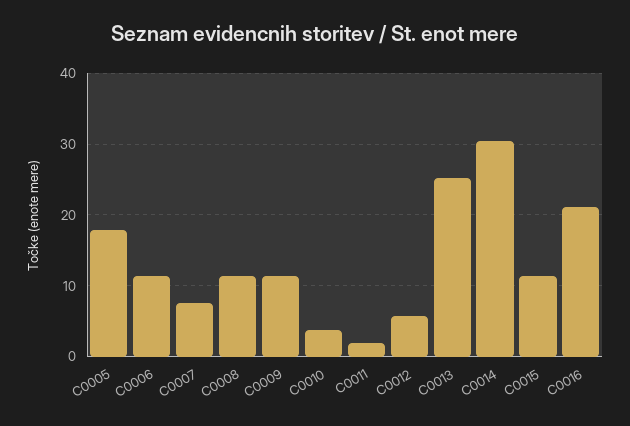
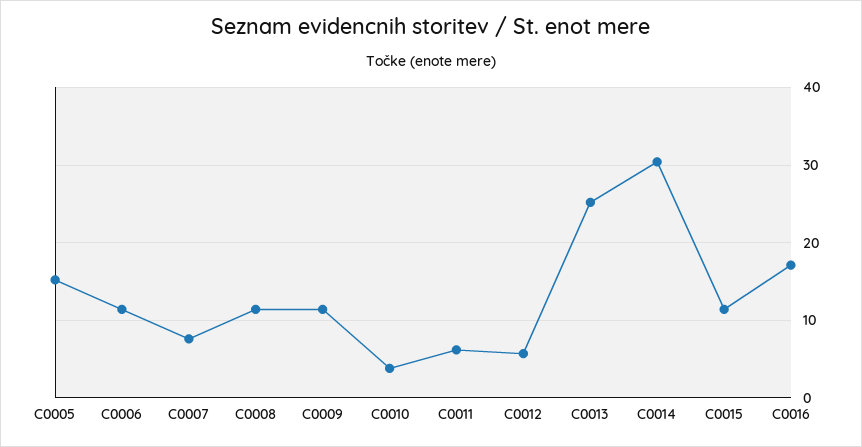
  {
-   "C0005": 18,
+   "C0005": 15,
    "C0006": 11,
    "C0007": 8,
    "C0008": 11,
    "C0009": 11,
    "C0010": 4,
-   "C0011": 2,
+   "C0011": 6,
    "C0012": 6,
    "C0013": 25,
    "C0014": 30,
    "C0015": 11,
-   "C0016": 21
+   "C0016": 17
  }

